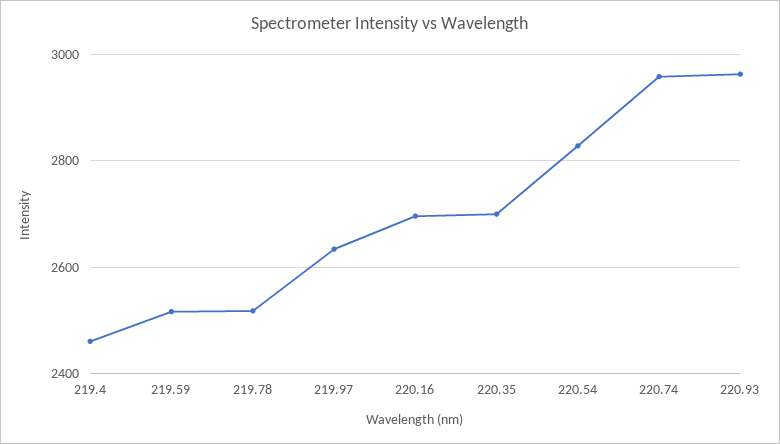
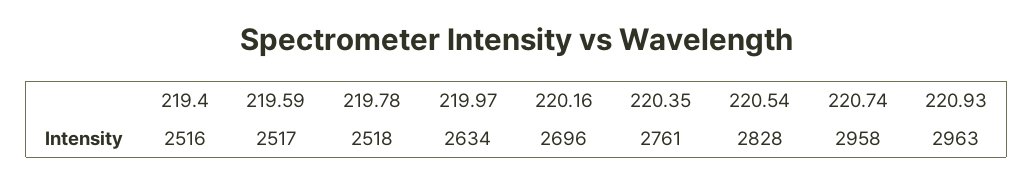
  {
-   "219.4": 2460,
+   "219.4": 2516,
    "219.59": 2517,
    "219.78": 2518,
    "219.97": 2634,
    "220.16": 2696,
-   "220.35": 2700,
+   "220.35": 2761,
    "220.54": 2828,
    "220.74": 2958,
    "220.93": 2963
  }

